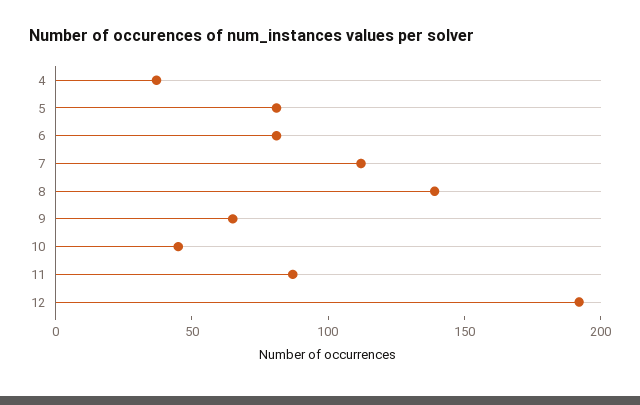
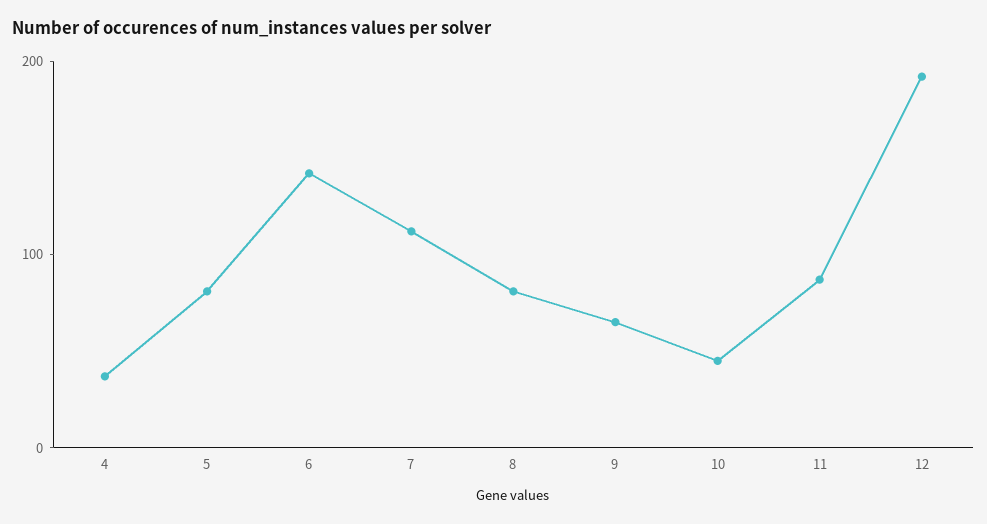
  {
    "4": 40,
    "5": 80,
-   "6": 80,
+   "6": 140,
    "7": 110,
-   "8": 140,
+   "8": 80,
    "9": 70,
    "10": 50,
    "11": 90,
    "12": 190
  }

